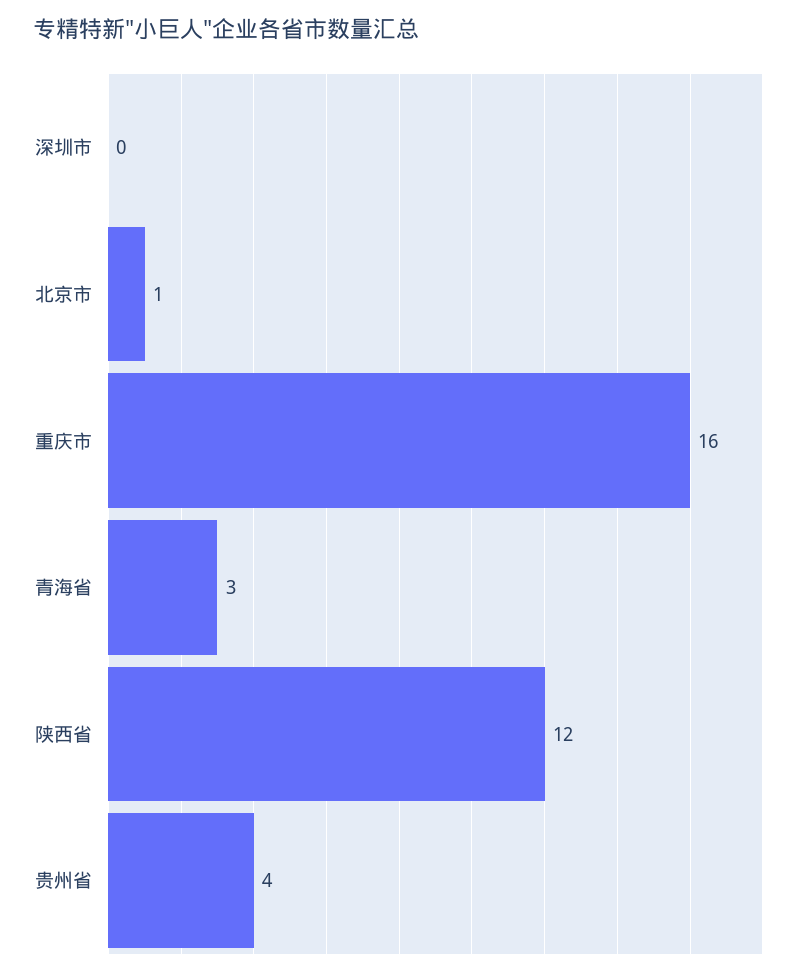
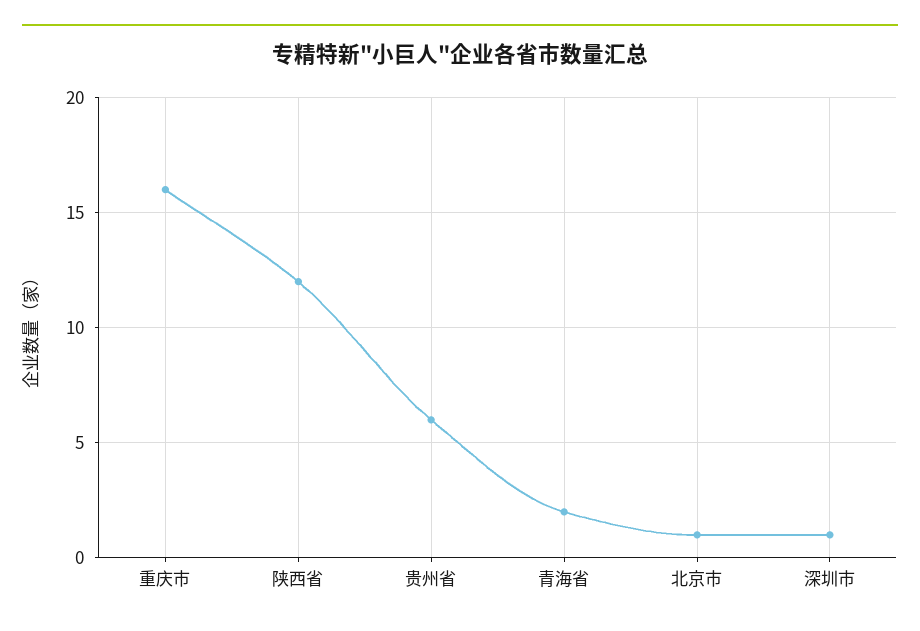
  {
-   "深圳市": 0,
+   "深圳市": 1,
    "北京市": 1,
    "重庆市": 16,
-   "青海省": 3,
+   "青海省": 2,
    "陕西省": 12,
-   "贵州省": 4
+   "贵州省": 6
  }

